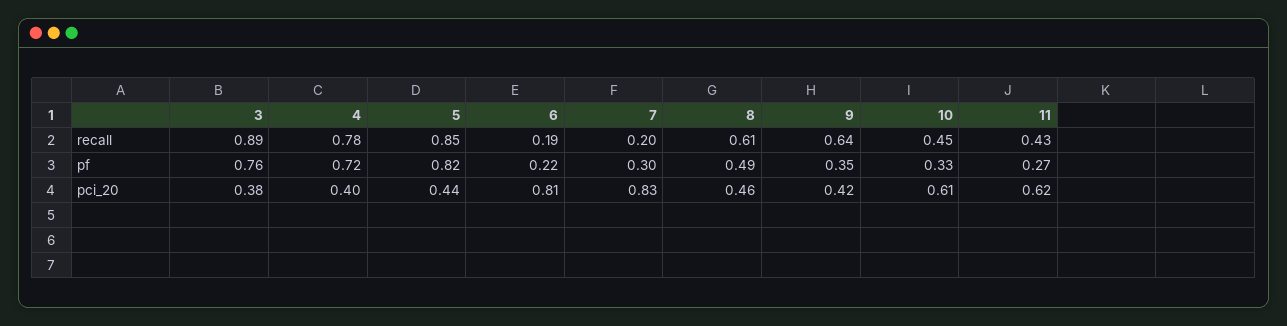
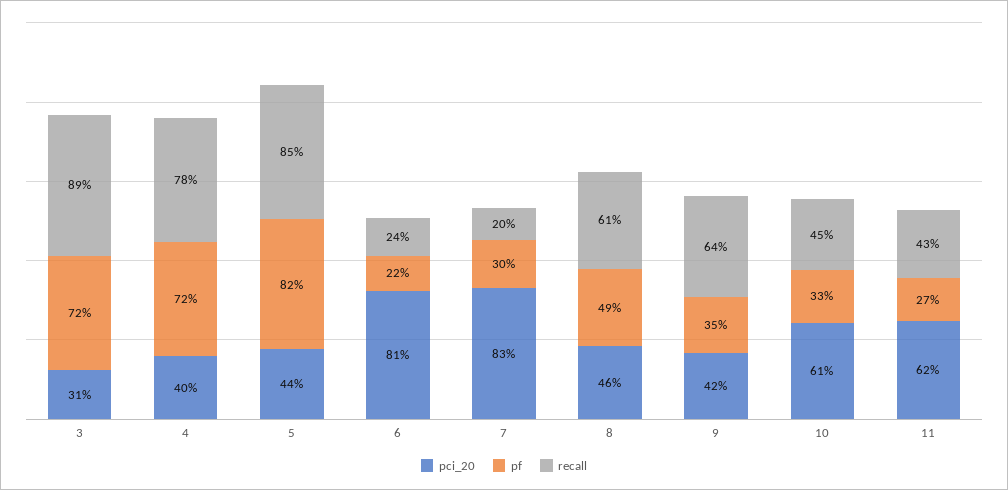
  {
    "recall": {
      "3": 0.89,
      "4": 0.78,
      "5": 0.85,
-     "6": 0.19,
+     "6": 0.24,
      "7": 0.2,
      "8": 0.61,
      "9": 0.64,
      "10": 0.45,
      "11": 0.43
    },
    "pf": {
-     "3": 0.76,
+     "3": 0.72,
      "4": 0.72,
      "5": 0.82,
      "6": 0.22,
      "7": 0.3,
      "8": 0.49,
      "9": 0.35,
      "10": 0.33,
      "11": 0.27
    },
    "pci_20": {
-     "3": 0.38,
+     "3": 0.31,
      "4": 0.4,
      "5": 0.44,
      "6": 0.81,
      "7": 0.83,
      "8": 0.46,
      "9": 0.42,
      "10": 0.61,
      "11": 0.62
    }
  }

